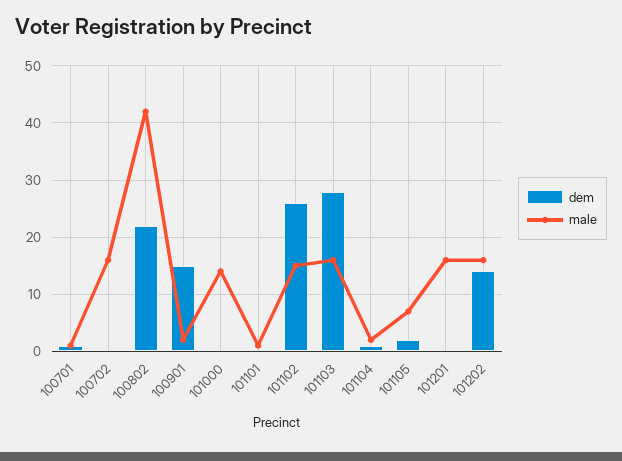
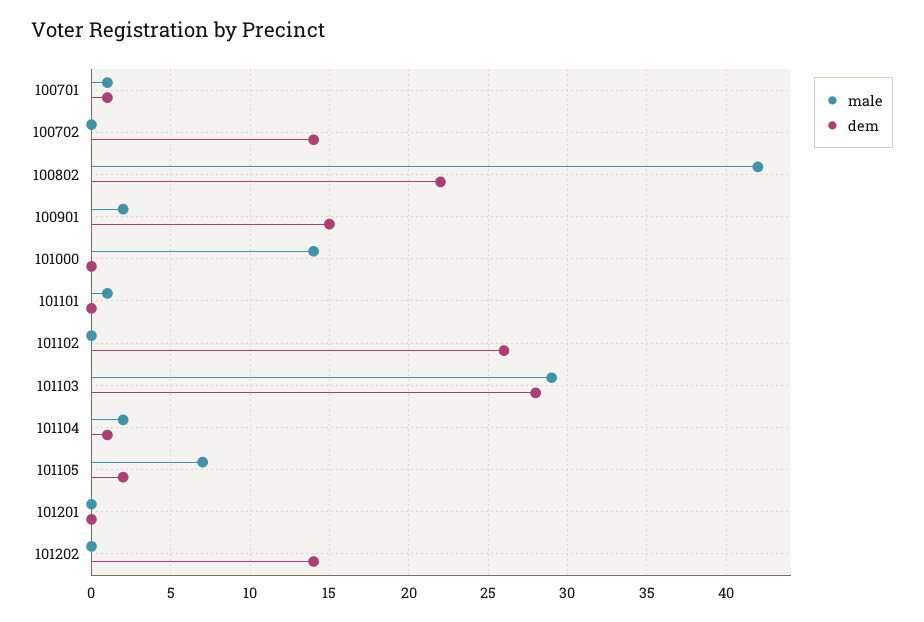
  {
    "dem": {
      "100701": 1,
-     "100702": 0,
+     "100702": 14,
      "100802": 22,
      "100901": 15,
      "101000": 0,
      "101101": 0,
      "101102": 26,
      "101103": 28,
      "101104": 1,
      "101105": 2,
      "101201": 0,
      "101202": 14
    },
    "male": {
      "100701": 1,
-     "100702": 15,
+     "100702": 0,
      "100802": 42,
      "100901": 2,
      "101000": 14,
      "101101": 1,
-     "101102": 15,
+     "101102": 0,
-     "101103": 15,
+     "101103": 29,
      "101104": 2,
      "101105": 7,
-     "101201": 15,
+     "101201": 0,
-     "101202": 15
+     "101202": 0
    }
  }

